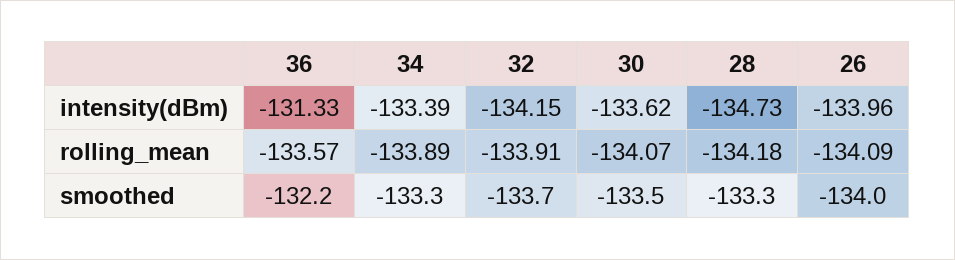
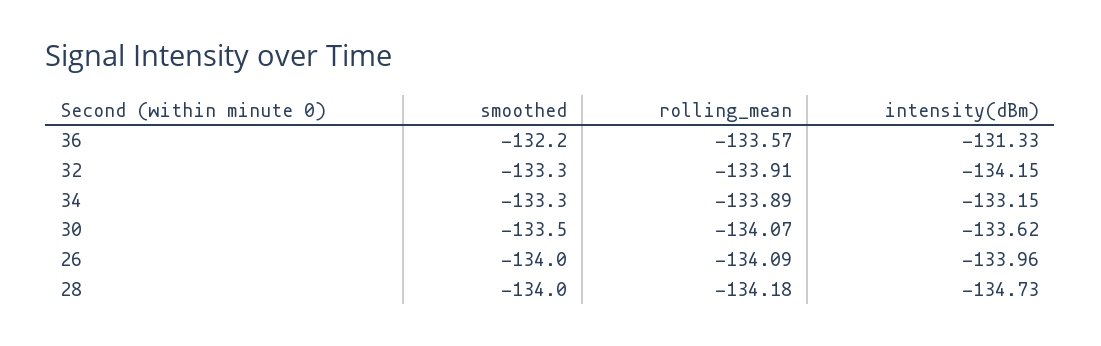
  {
    "36": {
      "intensity(dBm)": -131.33,
      "rolling_mean": -133.57,
      "smoothed": -132.2
    },
    "34": {
-     "intensity(dBm)": -133.39,
+     "intensity(dBm)": -133.15,
      "rolling_mean": -133.89,
      "smoothed": -133.3
    },
    "32": {
      "intensity(dBm)": -134.15,
      "rolling_mean": -133.91,
-     "smoothed": -133.7
+     "smoothed": -133.3
    },
    "30": {
      "intensity(dBm)": -133.62,
      "rolling_mean": -134.07,
      "smoothed": -133.5
    },
    "28": {
      "intensity(dBm)": -134.73,
      "rolling_mean": -134.18,
-     "smoothed": -133.3
+     "smoothed": -134
    },
    "26": {
      "intensity(dBm)": -133.96,
      "rolling_mean": -134.09,
      "smoothed": -134
    }
  }

